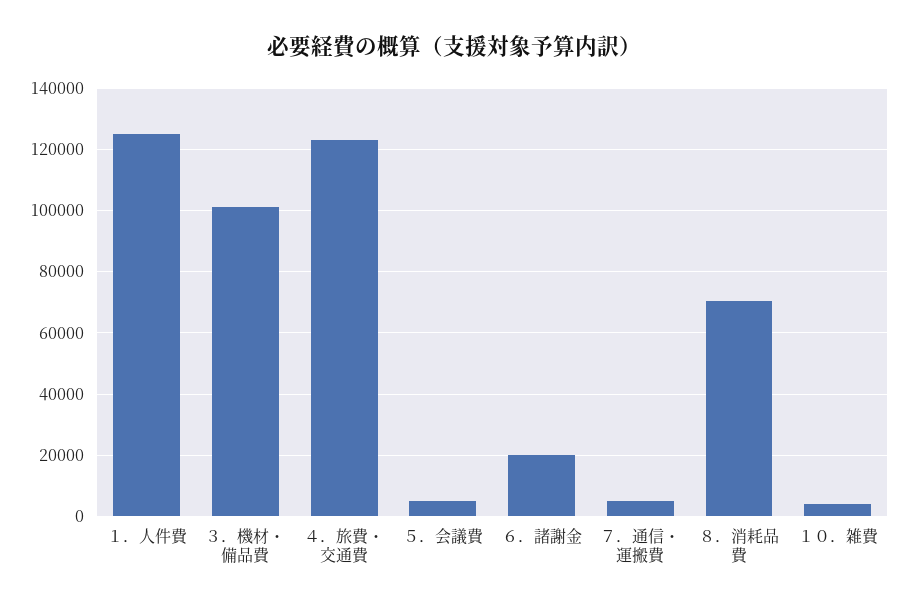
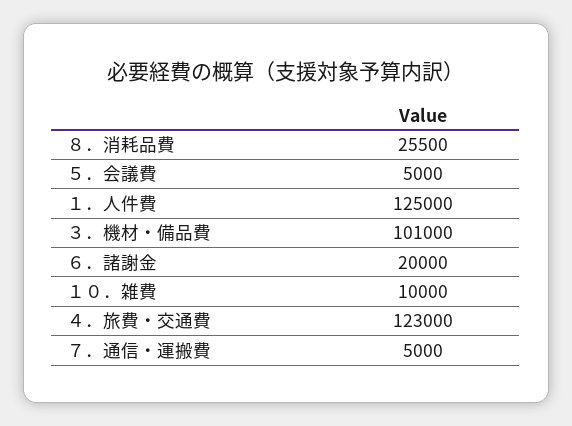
  {
    "１．人件費": 125000,
    "３．機材・備品費": 101000,
    "４．旅費・交通費": 123000,
    "５．会議費": 5000,
    "６．諸謝金": 20000,
    "７．通信・運搬費": 5000,
-   "８．消耗品費": 70000,
+   "８．消耗品費": 25500,
-   "１０．雑費": 4000
+   "１０．雑費": 10000
  }

